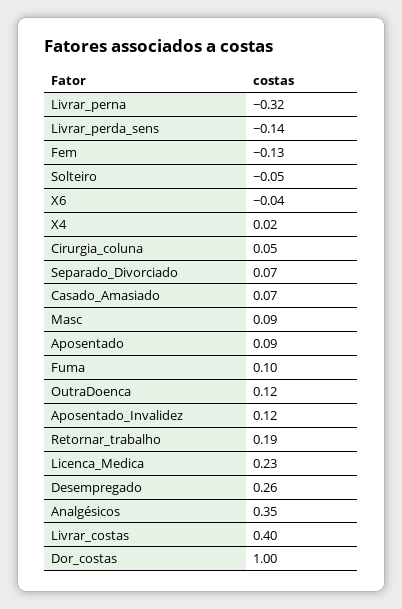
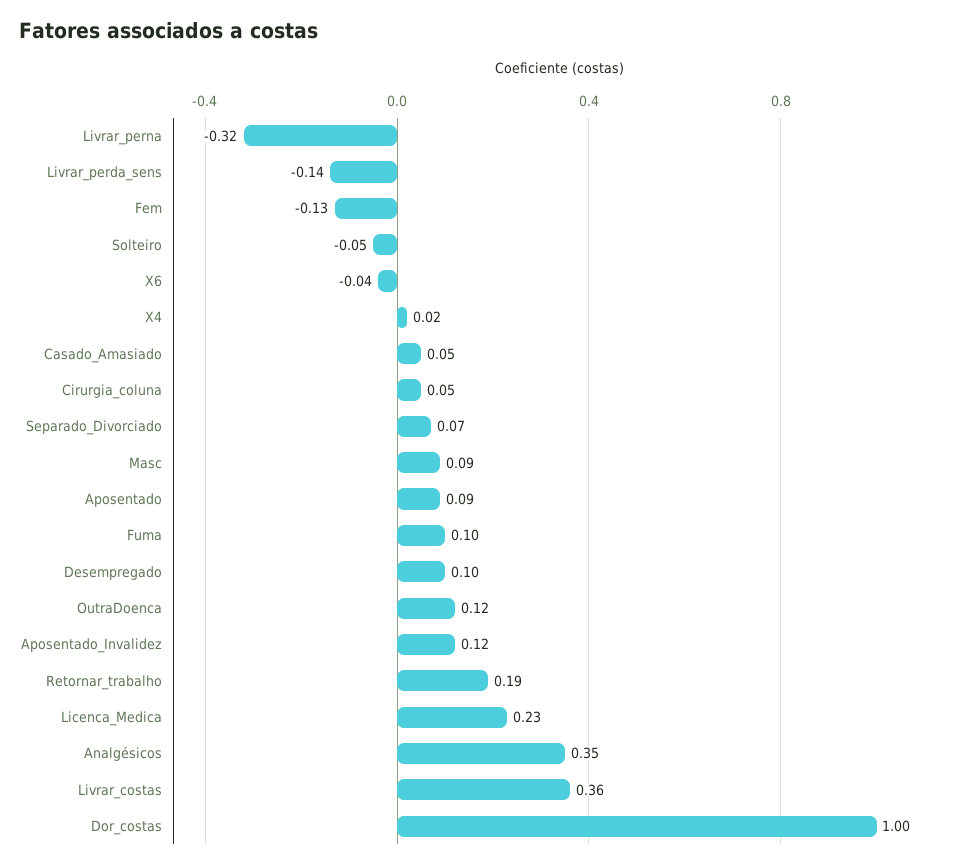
  {
    "Livrar_perna": -0.32,
    "Livrar_perda_sens": -0.14,
    "Fem": -0.13,
    "Solteiro": -0.05,
    "X6": -0.04,
    "X4": 0.02,
    "Cirurgia_coluna": 0.05,
    "Separado_Divorciado": 0.07,
-   "Casado_Amasiado": 0.07,
+   "Casado_Amasiado": 0.05,
    "Masc": 0.09,
    "Aposentado": 0.09,
    "Fuma": 0.1,
    "OutraDoenca": 0.12,
    "Aposentado_Invalidez": 0.12,
    "Retornar_trabalho": 0.19,
    "Licenca_Medica": 0.23,
-   "Desempregado": 0.26,
+   "Desempregado": 0.1,
    "Analgésicos": 0.35,
-   "Livrar_costas": 0.4,
+   "Livrar_costas": 0.36,
    "Dor_costas": 1
  }

